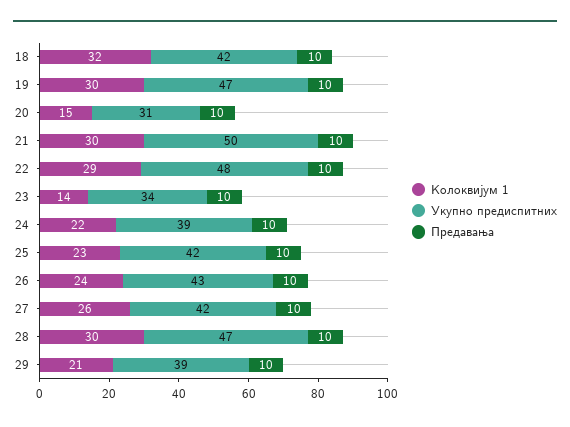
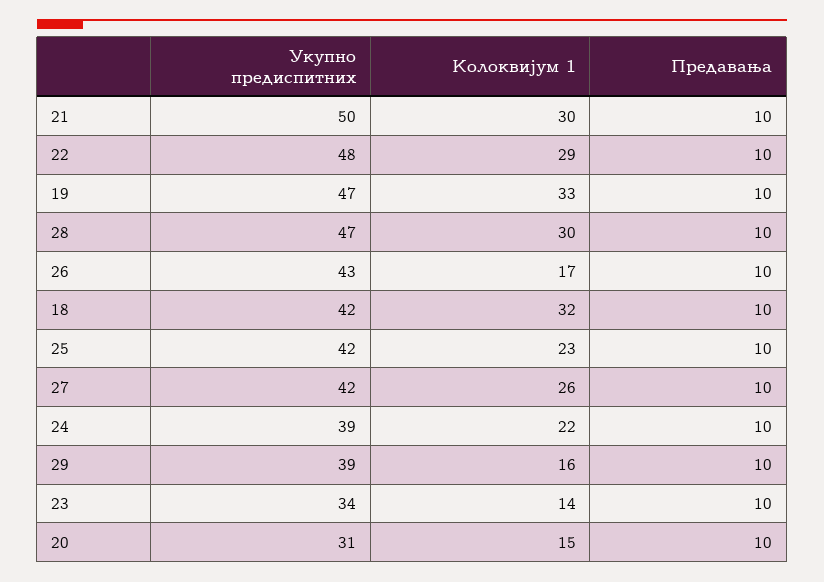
  {
    "Колоквијум 1": {
      "18": 32,
-     "19": 30,
+     "19": 33,
      "20": 15,
      "21": 30,
      "22": 29,
      "23": 14,
      "24": 22,
      "25": 23,
-     "26": 24,
+     "26": 17,
      "27": 26,
      "28": 30,
-     "29": 21
+     "29": 16
    },
    "Укупно предиспитних": {
      "18": 42,
      "19": 47,
      "20": 31,
      "21": 50,
      "22": 48,
      "23": 34,
      "24": 39,
      "25": 42,
      "26": 43,
      "27": 42,
      "28": 47,
      "29": 39
    },
    "Предавања": {
      "18": 10,
      "19": 10,
      "20": 10,
      "21": 10,
      "22": 10,
      "23": 10,
      "24": 10,
      "25": 10,
      "26": 10,
      "27": 10,
      "28": 10,
      "29": 10
    }
  }

